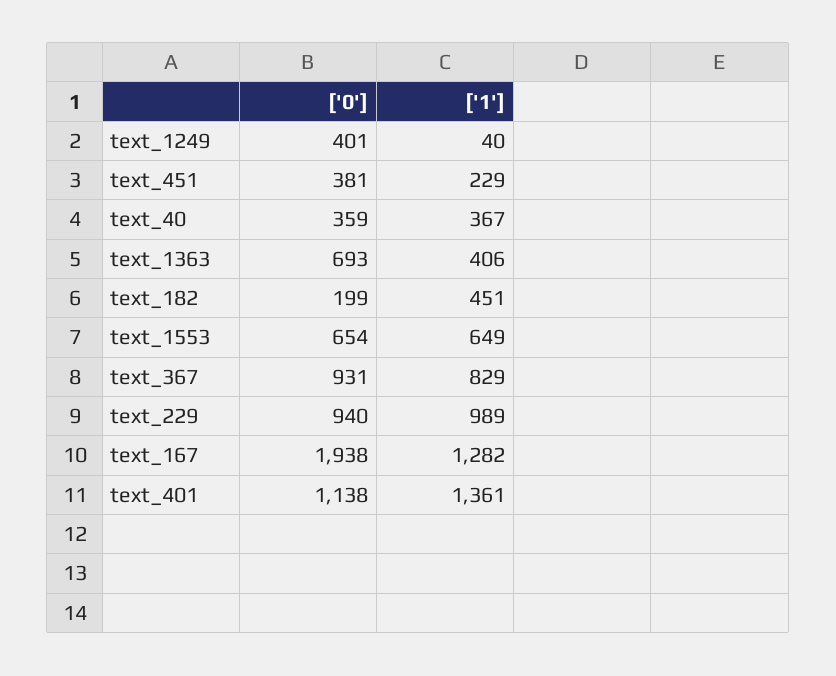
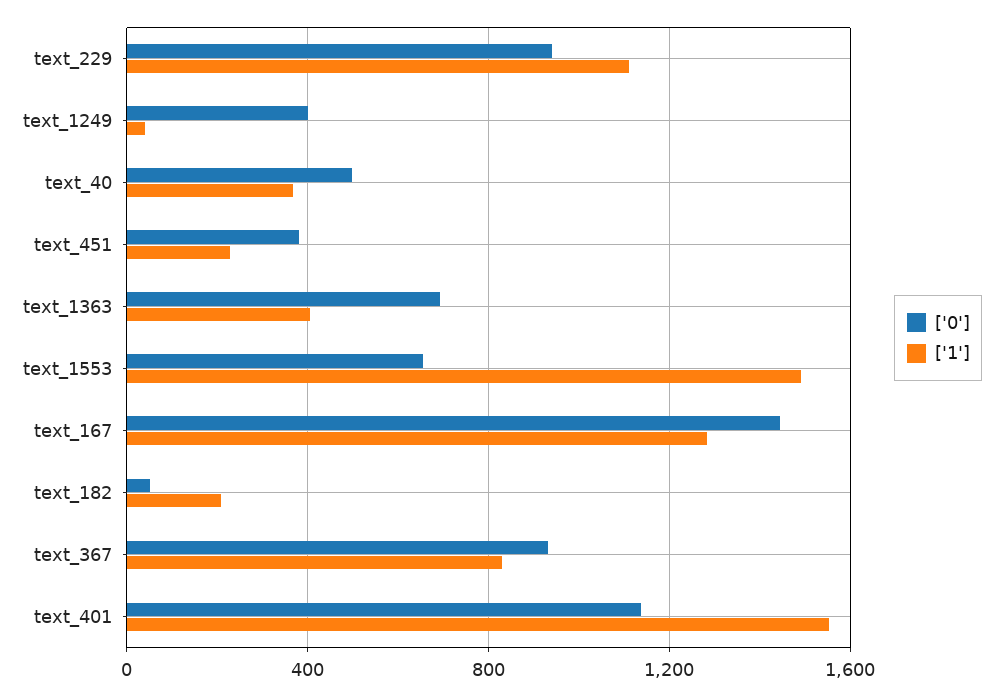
  {
    "['0']": {
      "text_1249": 401,
      "text_451": 381,
-     "text_40": 359,
+     "text_40": 500,
      "text_1363": 693,
-     "text_182": 199,
+     "text_182": 50,
      "text_1553": 654,
      "text_367": 931,
      "text_229": 940,
-     "text_167": 1938,
+     "text_167": 1450,
      "text_401": 1138
    },
    "['1']": {
      "text_1249": 40,
      "text_451": 229,
      "text_40": 367,
      "text_1363": 406,
-     "text_182": 451,
+     "text_182": 200,
-     "text_1553": 649,
+     "text_1553": 1500,
      "text_367": 829,
-     "text_229": 989,
+     "text_229": 1100,
      "text_167": 1282,
-     "text_401": 1361
+     "text_401": 1550
    }
  }

